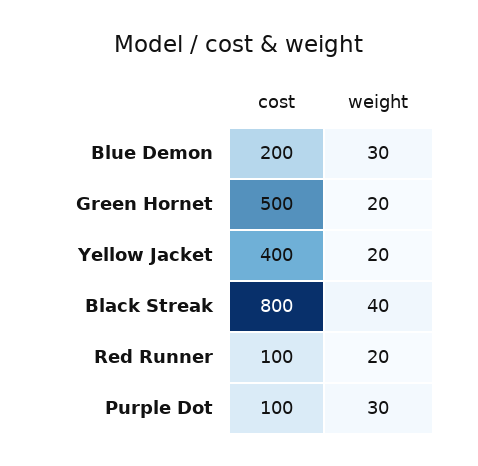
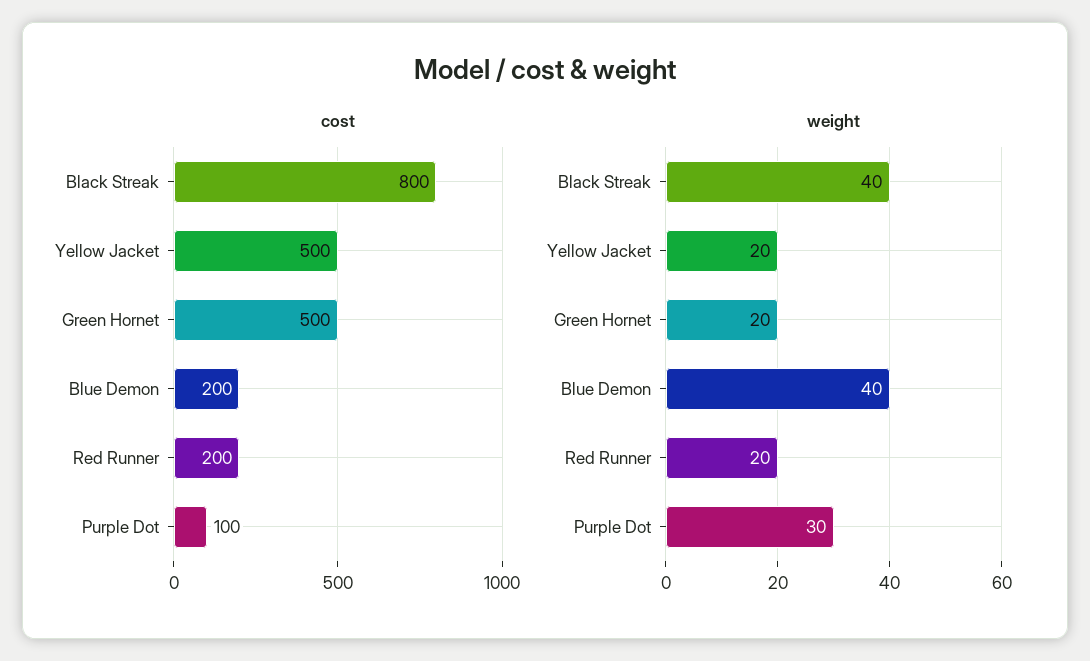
  {
    "cost": {
      "Blue Demon": 200,
      "Green Hornet": 500,
-     "Yellow Jacket": 400,
+     "Yellow Jacket": 500,
      "Black Streak": 800,
-     "Red Runner": 100,
+     "Red Runner": 200,
      "Purple Dot": 100
    },
    "weight": {
-     "Blue Demon": 30,
+     "Blue Demon": 40,
      "Green Hornet": 20,
      "Yellow Jacket": 20,
      "Black Streak": 40,
      "Red Runner": 20,
      "Purple Dot": 30
    }
  }

